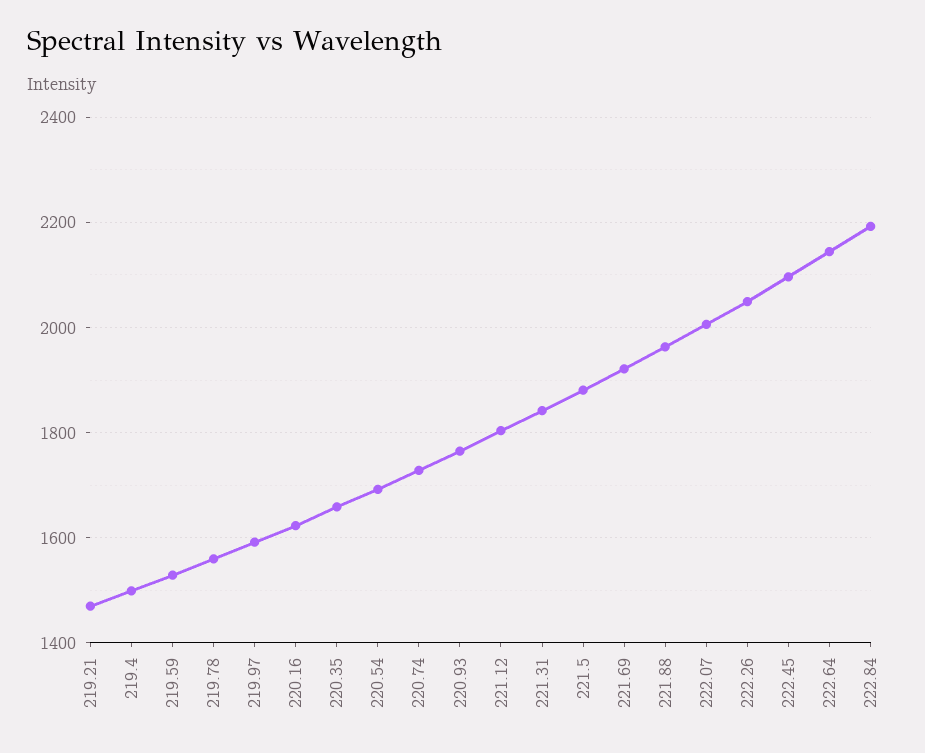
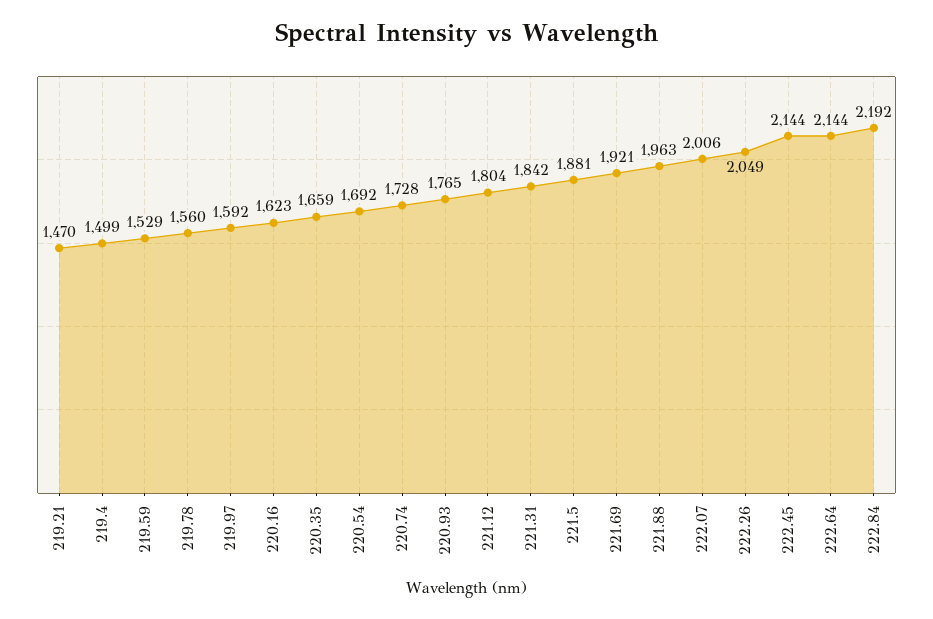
  {
    "219.21": 1470,
    "219.4": 1499,
    "219.59": 1529,
    "219.78": 1560,
    "219.97": 1592,
    "220.16": 1623,
    "220.35": 1659,
    "220.54": 1692,
    "220.74": 1728,
    "220.93": 1765,
    "221.12": 1804,
    "221.31": 1842,
    "221.5": 1881,
    "221.69": 1921,
    "221.88": 1963,
    "222.07": 2006,
    "222.26": 2049,
-   "222.45": 2100,
+   "222.45": 2144,
    "222.64": 2144,
    "222.84": 2192
  }

